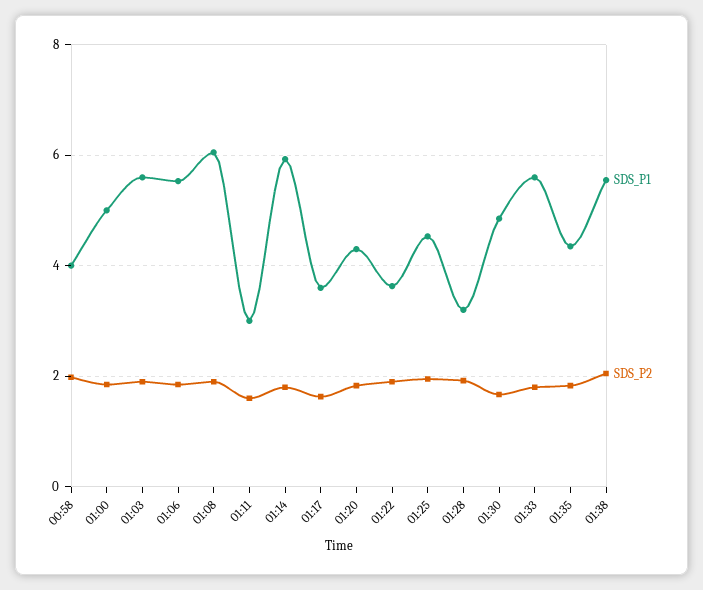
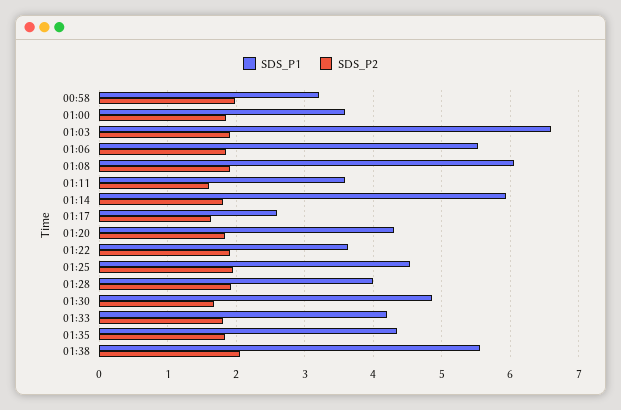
  {
    "SDS_P1": {
-     "00:58": 4,
+     "00:58": 3.2,
-     "01:00": 5,
+     "01:00": 3.6,
-     "01:03": 5.6,
+     "01:03": 6.6,
      "01:06": 5.5,
      "01:08": 6.1,
-     "01:11": 3,
+     "01:11": 3.6,
      "01:14": 5.9,
-     "01:17": 3.6,
+     "01:17": 2.6,
      "01:20": 4.3,
      "01:22": 3.6,
      "01:25": 4.5,
-     "01:28": 3.2,
+     "01:28": 4,
      "01:30": 4.9,
-     "01:33": 5.6,
+     "01:33": 4.2,
      "01:35": 4.4,
      "01:38": 5.6
    },
    "SDS_P2": {
      "00:58": 2,
      "01:00": 1.9,
      "01:03": 1.9,
      "01:06": 1.9,
      "01:08": 1.9,
      "01:11": 1.6,
      "01:14": 1.8,
      "01:17": 1.6,
      "01:20": 1.8,
      "01:22": 1.9,
      "01:25": 2,
      "01:28": 1.9,
      "01:30": 1.7,
      "01:33": 1.8,
      "01:35": 1.8,
      "01:38": 2.1
    }
  }

